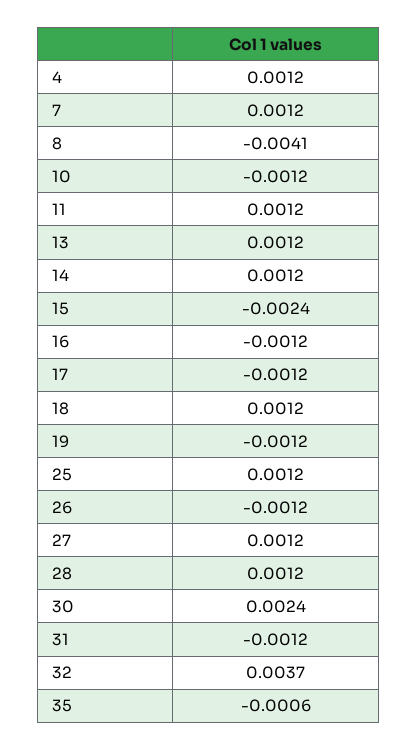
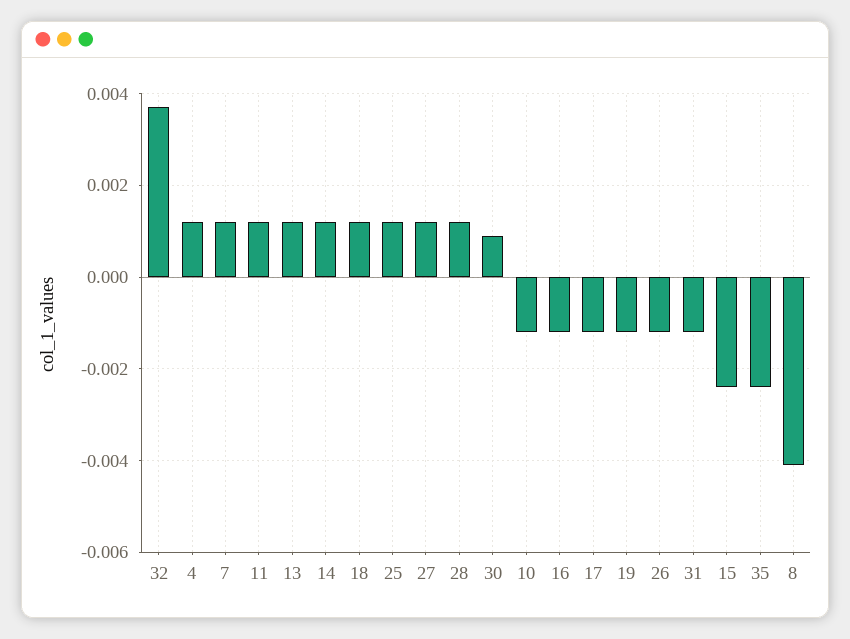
  {
    "4": 0.0012,
    "7": 0.0012,
    "8": -0.0041,
    "10": -0.0012,
    "11": 0.0012,
    "13": 0.0012,
    "14": 0.0012,
    "15": -0.0024,
    "16": -0.0012,
    "17": -0.0012,
    "18": 0.0012,
    "19": -0.0012,
    "25": 0.0012,
    "26": -0.0012,
    "27": 0.0012,
    "28": 0.0012,
-   "30": 0.0024,
+   "30": 0.001,
    "31": -0.0012,
    "32": 0.0037,
-   "35": -0.0006
+   "35": -0.0025
  }

